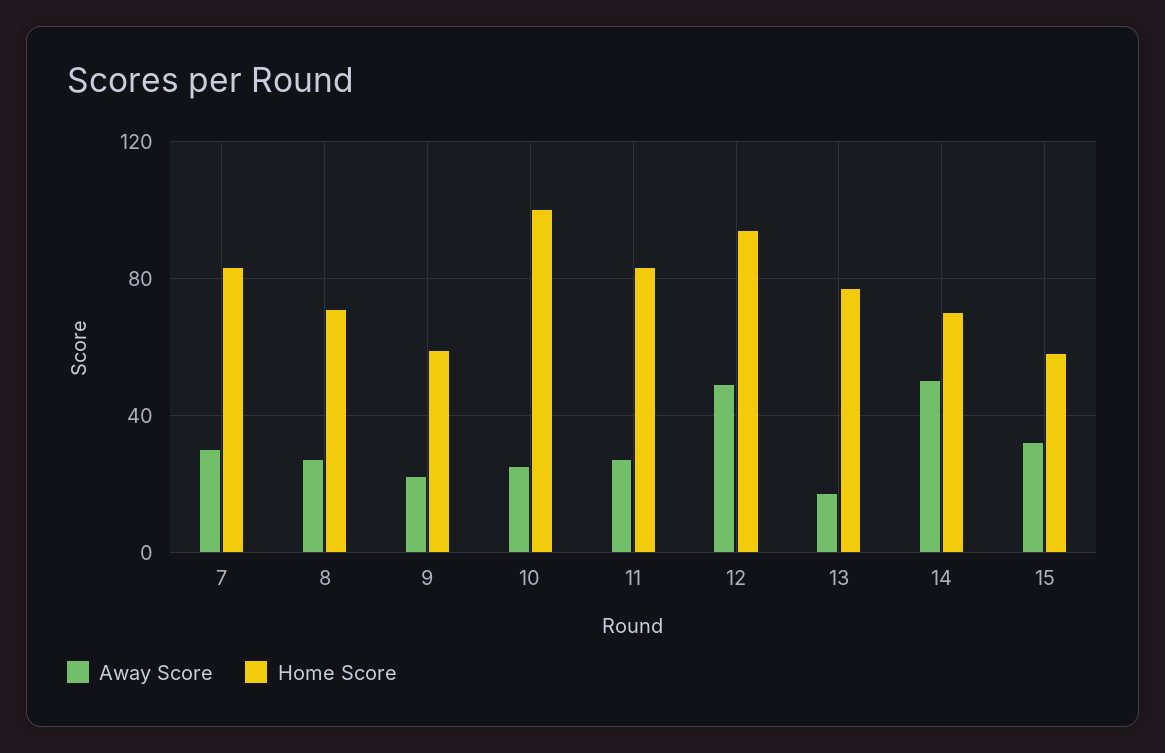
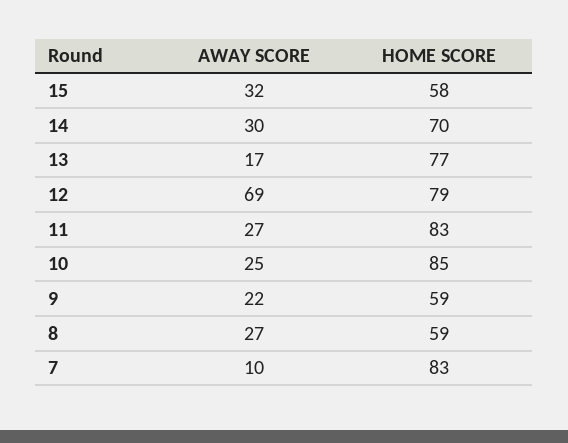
  {
    "Away Score": {
-     "7": 30,
+     "7": 10,
      "8": 27,
      "9": 22,
      "10": 25,
      "11": 27,
-     "12": 50,
+     "12": 69,
      "13": 17,
-     "14": 50,
+     "14": 30,
      "15": 32
    },
    "Home Score": {
      "7": 83,
-     "8": 70,
+     "8": 59,
      "9": 59,
-     "10": 100,
+     "10": 85,
      "11": 83,
-     "12": 95,
+     "12": 79,
      "13": 77,
      "14": 70,
      "15": 58
    }
  }

